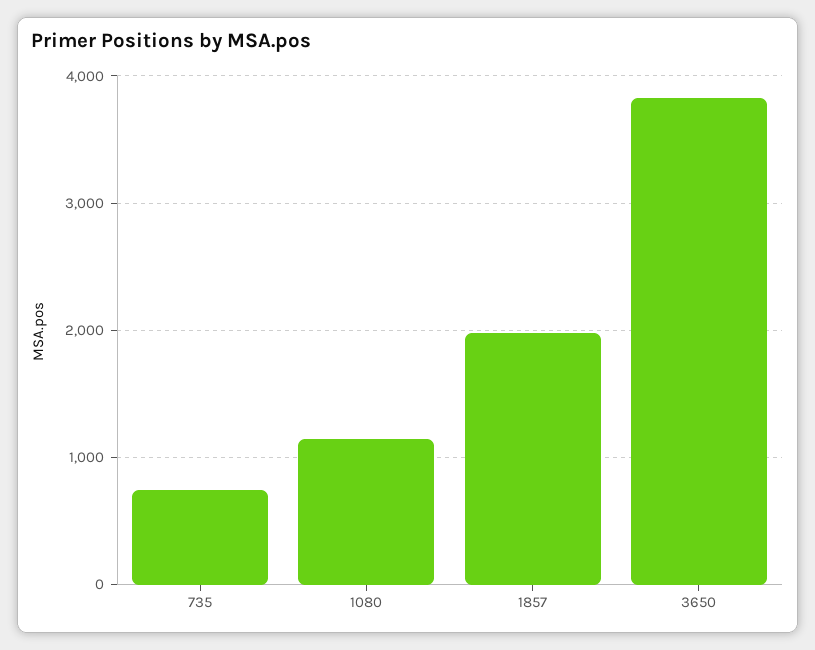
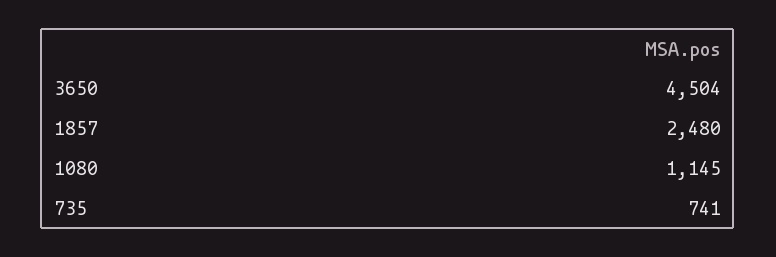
  {
    "735": 741,
    "1080": 1145,
-   "1857": 2000,
+   "1857": 2480,
-   "3650": 3800
+   "3650": 4504
  }

